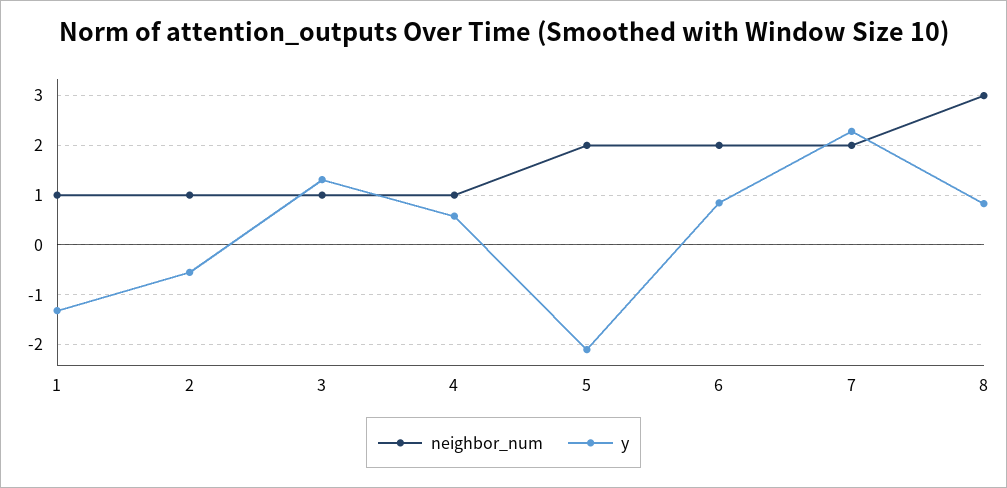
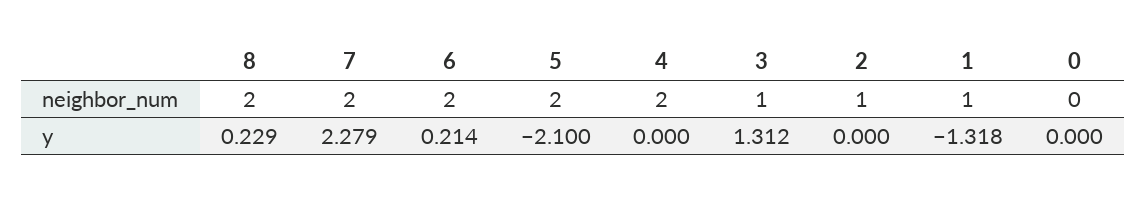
  {
    "neighbor_num": {
      "1": 1,
      "2": 1,
      "3": 1,
-     "4": 1,
+     "4": 2,
      "5": 2,
      "6": 2,
      "7": 2,
-     "8": 3
+     "8": 2,
+     "0": 0
    },
    "y": {
      "1": -1.318,
-     "2": -0.6,
+     "2": 0,
      "3": 1.312,
-     "4": 0.6,
+     "4": 0,
      "5": -2.1,
-     "6": 0.8,
+     "6": 0.214,
      "7": 2.279,
-     "8": 0.8
+     "8": 0.229,
+     "0": 0
    }
  }

